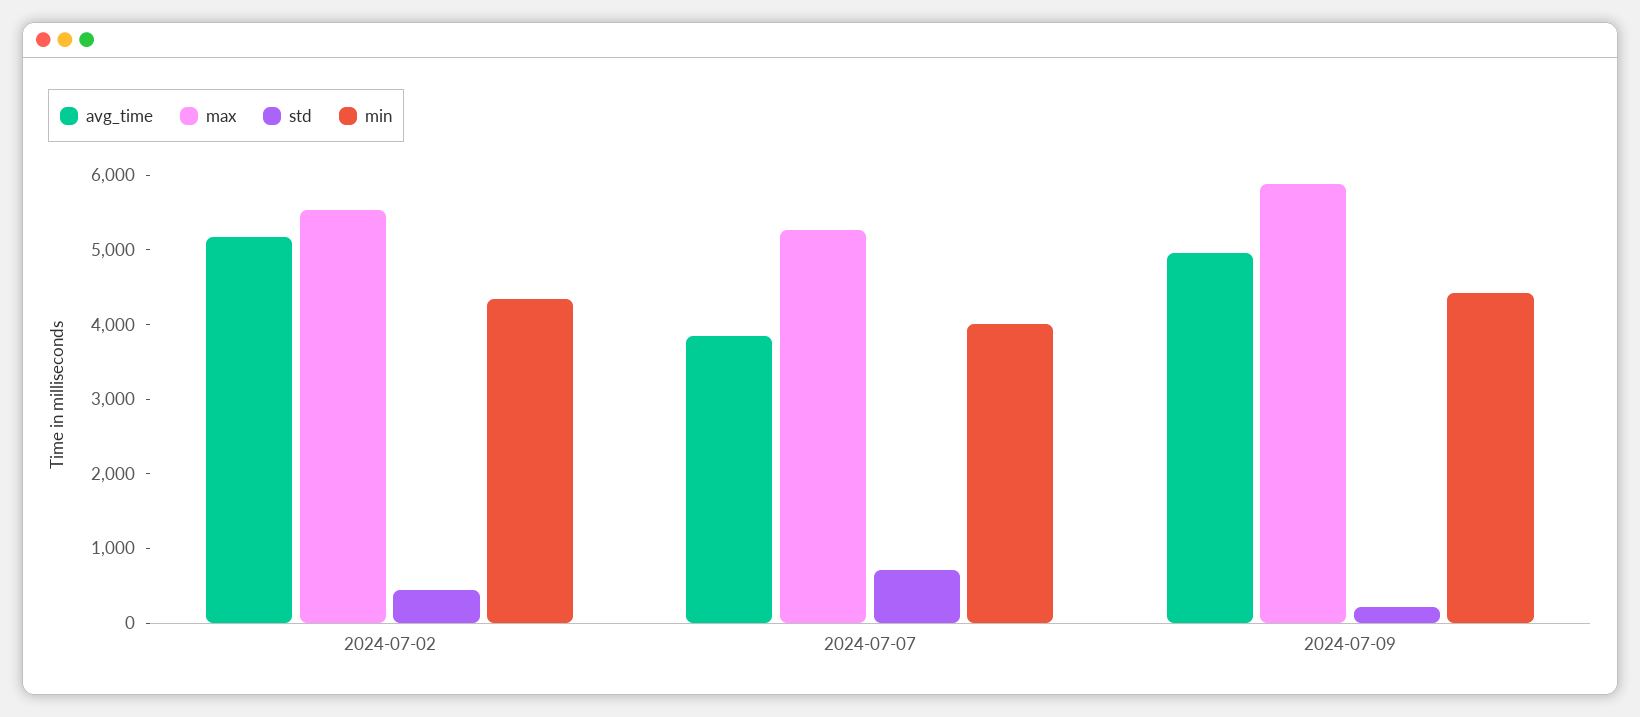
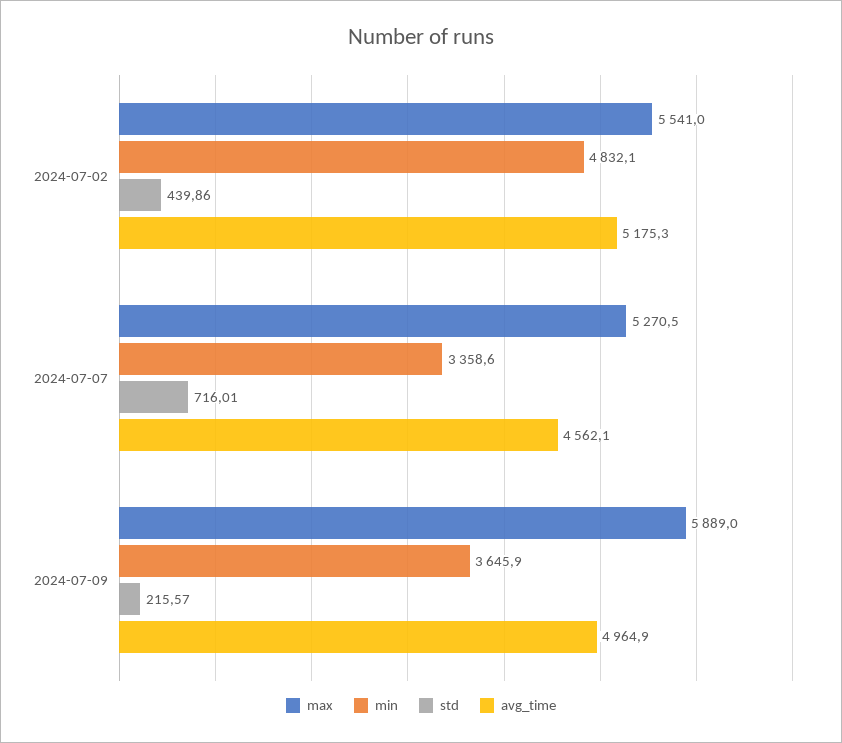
  {
    "avg_time": {
      "2024-07-02": 5175.3,
-     "2024-07-07": 3800,
+     "2024-07-07": 4562.1,
      "2024-07-09": 4964.9
    },
    "max": {
      "2024-07-02": 5541,
      "2024-07-07": 5270.5,
      "2024-07-09": 5889
    },
    "std": {
      "2024-07-02": 439.86,
      "2024-07-07": 716.01,
      "2024-07-09": 215.57
    },
    "min": {
-     "2024-07-02": 4400,
+     "2024-07-02": 4832.1,
-     "2024-07-07": 4000,
+     "2024-07-07": 3358.6,
-     "2024-07-09": 4400
+     "2024-07-09": 3645.9
    }
  }

